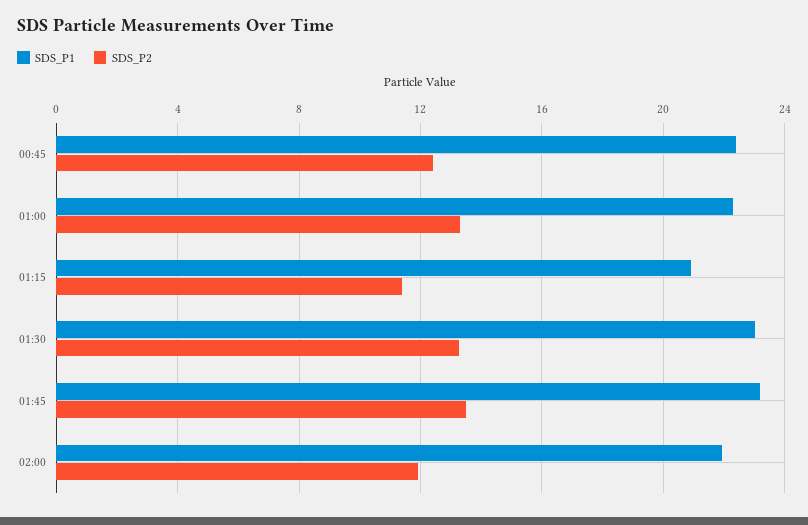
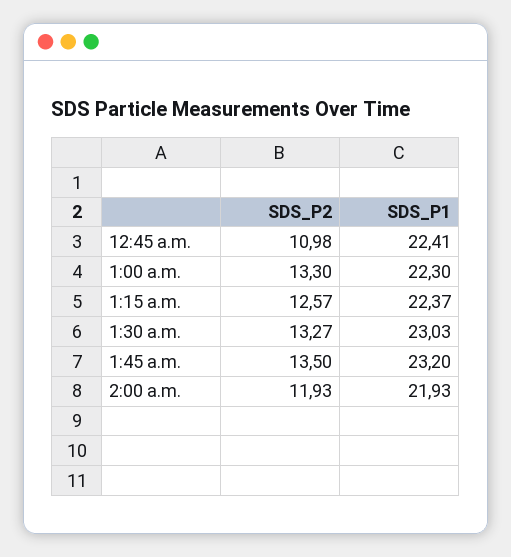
  {
    "SDS_P1": {
      "00:45": 22.41,
      "01:00": 22.3,
-     "01:15": 21,
+     "01:15": 22.37,
      "01:30": 23.03,
      "01:45": 23.2,
      "02:00": 21.93
    },
    "SDS_P2": {
-     "00:45": 12.5,
+     "00:45": 10.98,
      "01:00": 13.3,
-     "01:15": 11.5,
+     "01:15": 12.57,
      "01:30": 13.27,
      "01:45": 13.5,
      "02:00": 11.93
    }
  }

